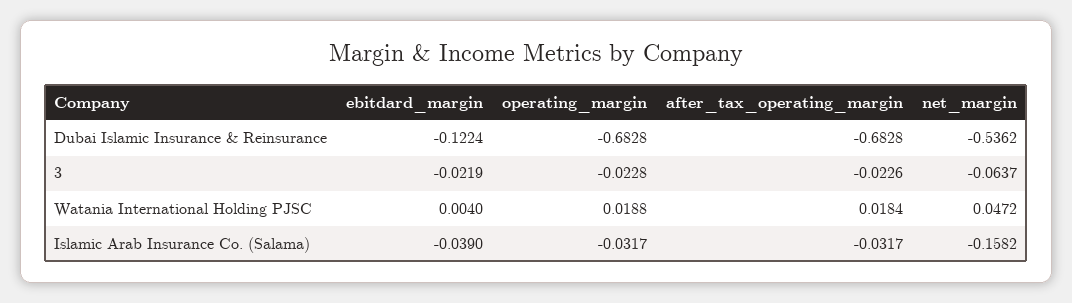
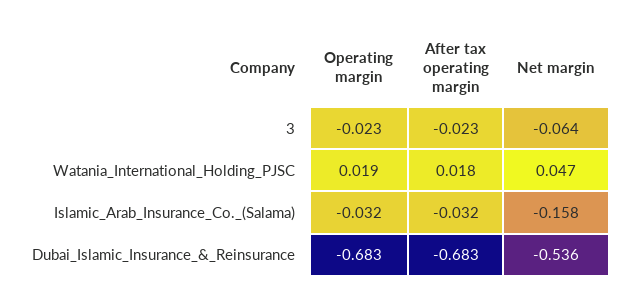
  {
-   "ebitdard_margin": {
-     "Dubai Islamic Insurance & Reinsurance": -0.1224,
-     "3": -0.0219,
-     "Watania International Holding PJSC": 0.004,
-     "Islamic Arab Insurance Co. (Salama)": -0.039
-   },
    "operating_margin": {
      "Dubai Islamic Insurance & Reinsurance": -0.6828,
      "3": -0.0228,
      "Watania International Holding PJSC": 0.0188,
      "Islamic Arab Insurance Co. (Salama)": -0.0317
    },
    "after_tax_operating_margin": {
      "Dubai Islamic Insurance & Reinsurance": -0.6828,
      "3": -0.0226,
      "Watania International Holding PJSC": 0.0184,
      "Islamic Arab Insurance Co. (Salama)": -0.0317
    },
    "net_margin": {
      "Dubai Islamic Insurance & Reinsurance": -0.5362,
      "3": -0.0637,
      "Watania International Holding PJSC": 0.0472,
      "Islamic Arab Insurance Co. (Salama)": -0.1582
    }
  }

